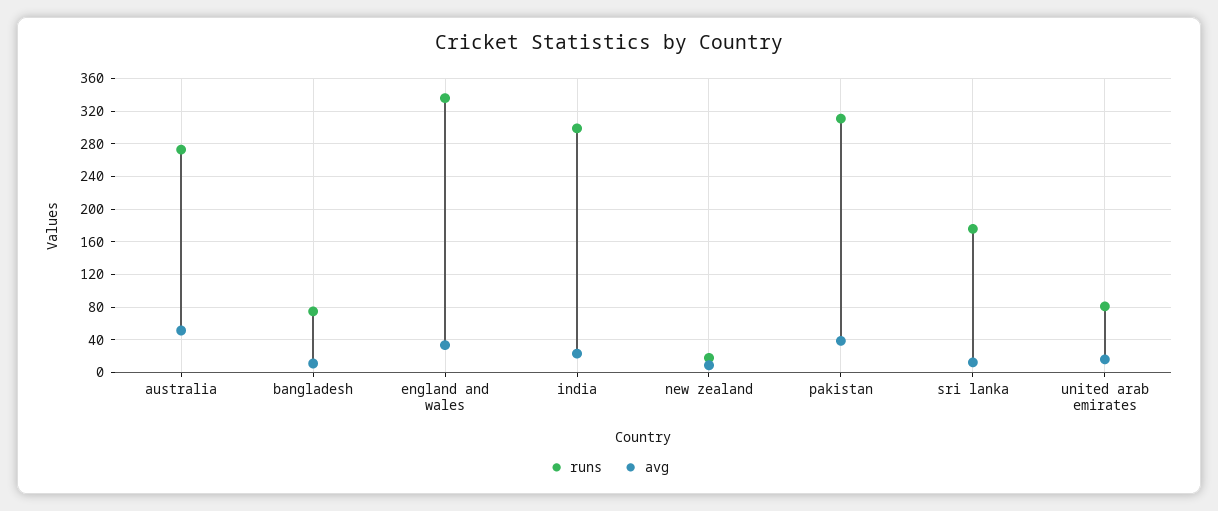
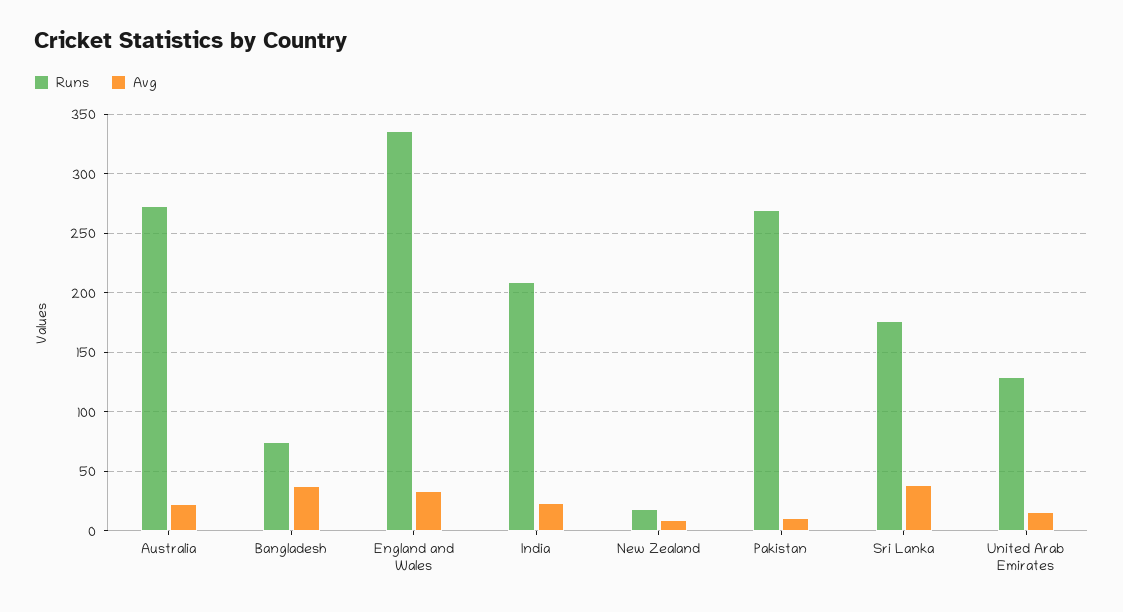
  {
    "runs": {
      "australia": 270,
      "bangladesh": 80,
      "england and wales": 340,
-     "india": 300,
+     "india": 210,
      "new zealand": 20,
-     "pakistan": 310,
+     "pakistan": 270,
      "sri lanka": 180,
-     "united arab emirates": 80
+     "united arab emirates": 130
    },
    "avg": {
-     "australia": 50,
+     "australia": 20,
-     "bangladesh": 10,
+     "bangladesh": 40,
      "england and wales": 30,
      "india": 20,
      "new zealand": 10,
-     "pakistan": 40,
+     "pakistan": 10,
-     "sri lanka": 10,
+     "sri lanka": 40,
      "united arab emirates": 20
    }
  }

